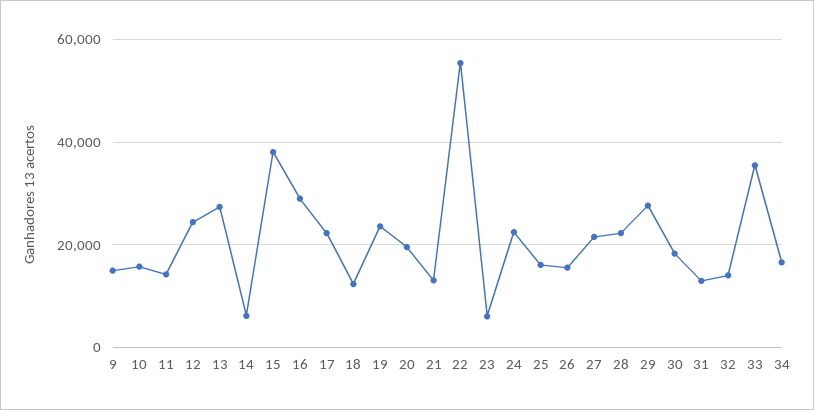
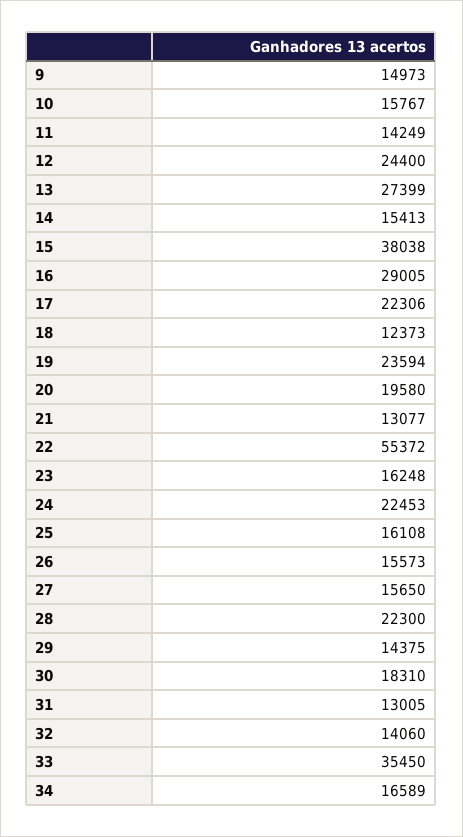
  {
    "9": 14973,
    "10": 15767,
    "11": 14249,
    "12": 24400,
    "13": 27399,
-   "14": 6000,
+   "14": 15413,
    "15": 38038,
    "16": 29005,
    "17": 22306,
    "18": 12373,
    "19": 23594,
    "20": 19580,
    "21": 13077,
    "22": 55372,
-   "23": 6000,
+   "23": 16248,
    "24": 22453,
    "25": 16108,
    "26": 15573,
-   "27": 22000,
+   "27": 15650,
    "28": 22300,
-   "29": 28000,
+   "29": 14375,
    "30": 18310,
    "31": 13005,
    "32": 14060,
    "33": 35450,
    "34": 16589
  }

